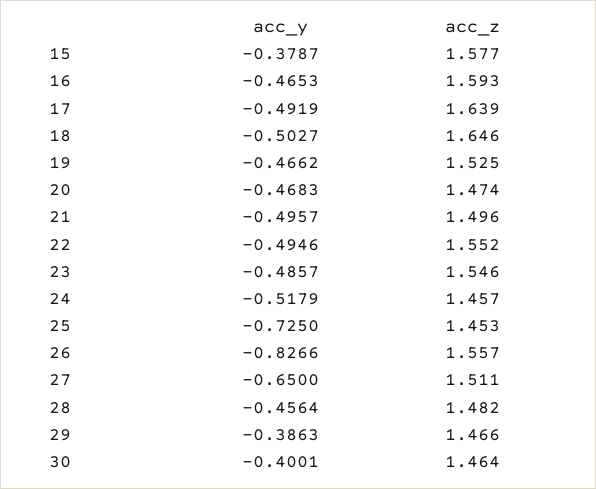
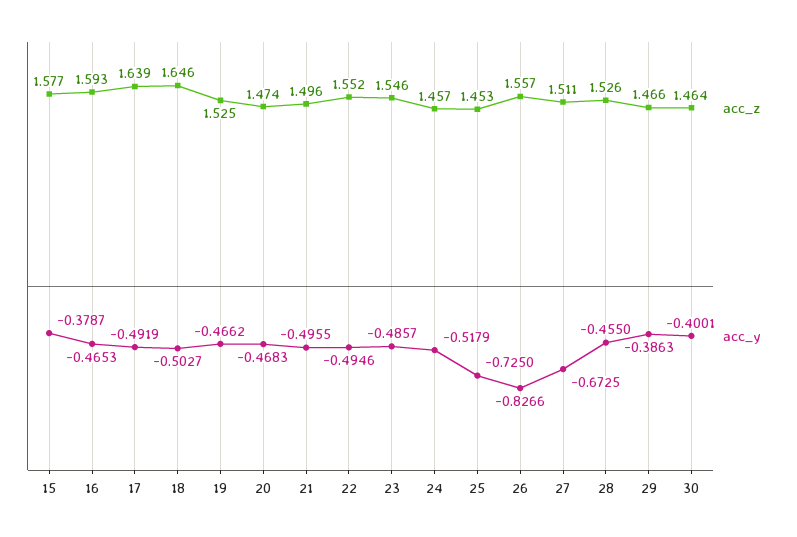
  {
    "acc_y": {
      "15": -0.3787,
      "16": -0.4653,
      "17": -0.4919,
      "18": -0.5027,
      "19": -0.4662,
      "20": -0.4683,
-     "21": -0.4957,
+     "21": -0.4955,
      "22": -0.4946,
      "23": -0.4857,
      "24": -0.5179,
      "25": -0.725,
      "26": -0.8266,
-     "27": -0.65,
+     "27": -0.6725,
-     "28": -0.4564,
+     "28": -0.455,
      "29": -0.3863,
      "30": -0.4001
    },
    "acc_z": {
      "15": 1.577,
      "16": 1.593,
      "17": 1.639,
      "18": 1.646,
      "19": 1.525,
      "20": 1.474,
      "21": 1.496,
      "22": 1.552,
      "23": 1.546,
      "24": 1.457,
      "25": 1.453,
      "26": 1.557,
      "27": 1.511,
-     "28": 1.482,
+     "28": 1.526,
      "29": 1.466,
      "30": 1.464
    }
  }

